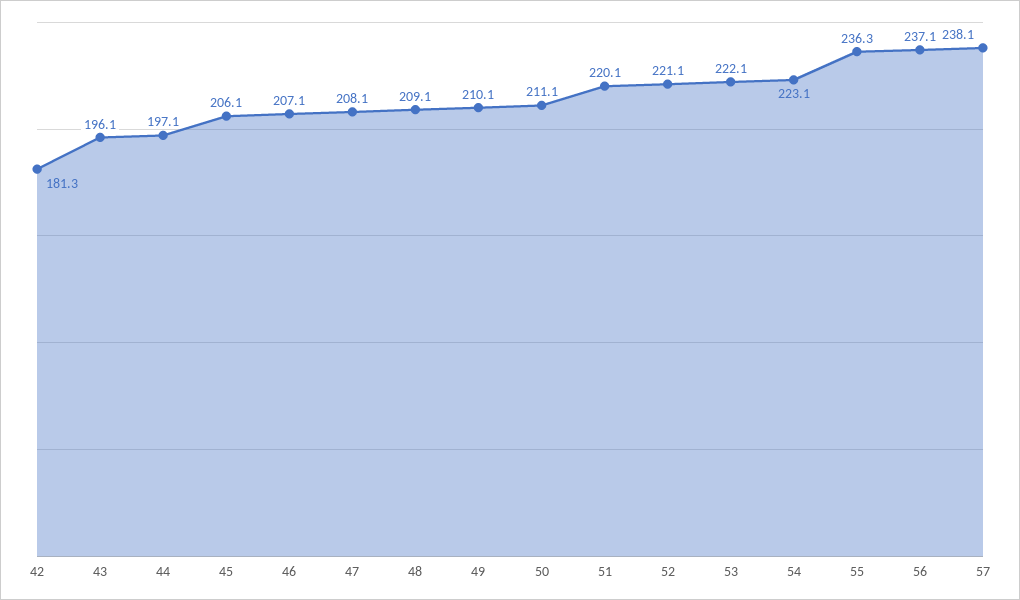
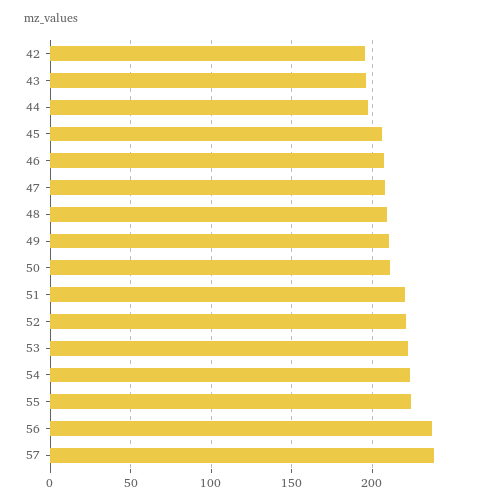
  {
-   "42": 181.3,
+   "42": 195,
    "43": 196.1,
    "44": 197.1,
    "45": 206.1,
    "46": 207.1,
    "47": 208.1,
    "48": 209.1,
    "49": 210.1,
    "50": 211.1,
    "51": 220.1,
    "52": 221.1,
    "53": 222.1,
    "54": 223.1,
-   "55": 236.3,
+   "55": 225,
    "56": 237.1,
    "57": 238.1
  }

